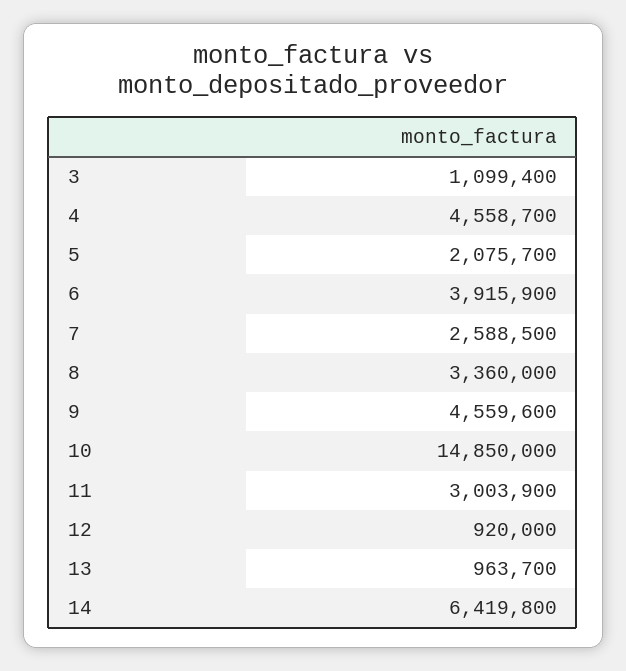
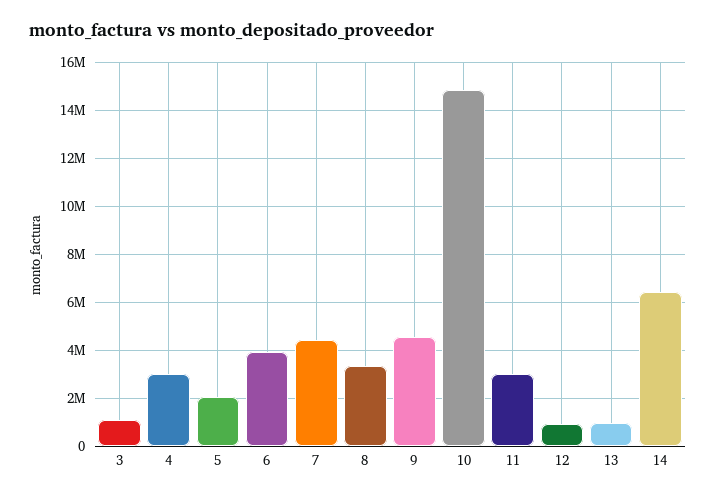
  {
    "3": 1099400,
-   "4": 4558700,
+   "4": 3000000,
    "5": 2075700,
    "6": 3915900,
-   "7": 2588500,
+   "7": 4500000,
    "8": 3360000,
    "9": 4559600,
    "10": 14850000,
    "11": 3003900,
    "12": 920000,
    "13": 963700,
    "14": 6419800
  }

